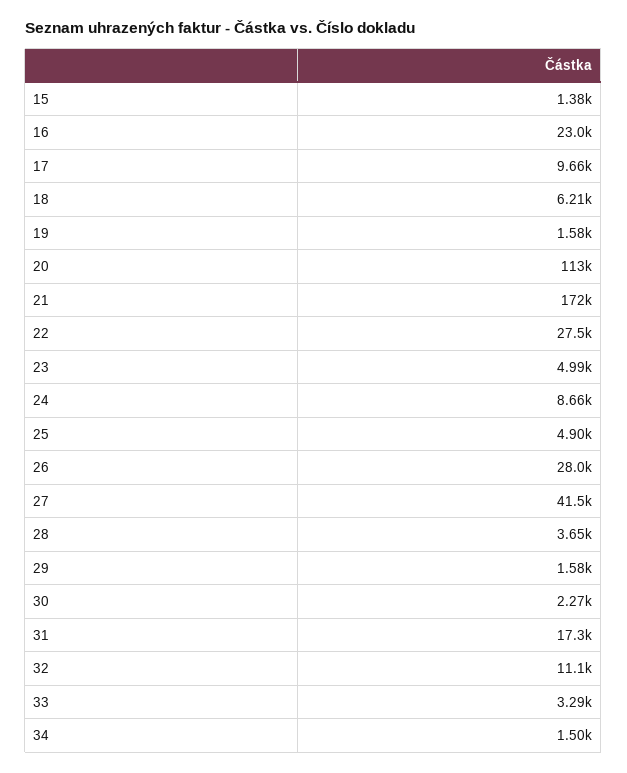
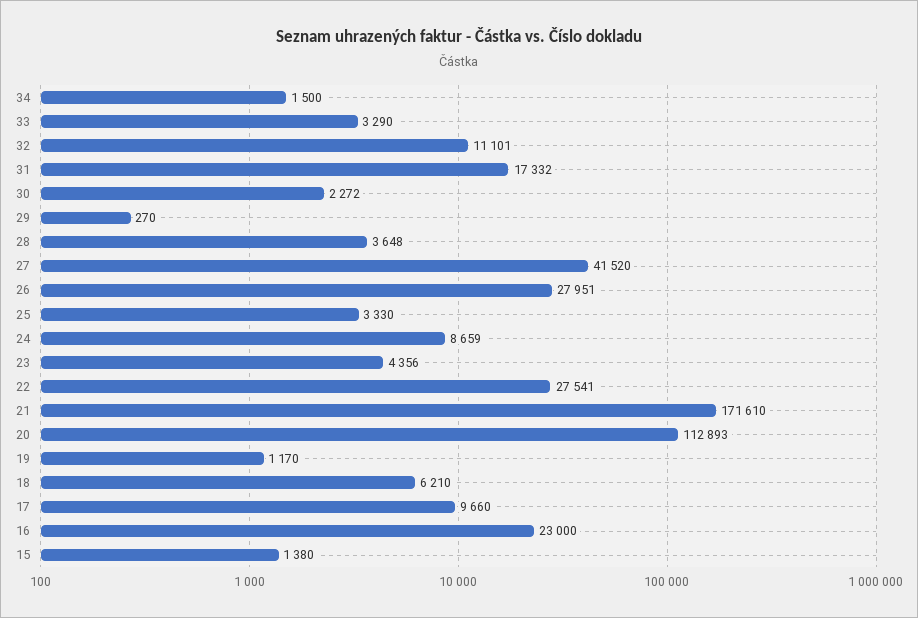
  {
    "15": 1380,
    "16": 23000,
    "17": 9660,
    "18": 6210,
-   "19": 1580,
+   "19": 1170,
    "20": 112893,
    "21": 171610,
    "22": 27541,
-   "23": 4990,
+   "23": 4356,
    "24": 8659,
-   "25": 4900,
+   "25": 3330,
    "26": 27951,
    "27": 41520,
    "28": 3648,
-   "29": 1580,
+   "29": 270,
    "30": 2272,
    "31": 17332,
    "32": 11101,
    "33": 3290,
    "34": 1500
  }

